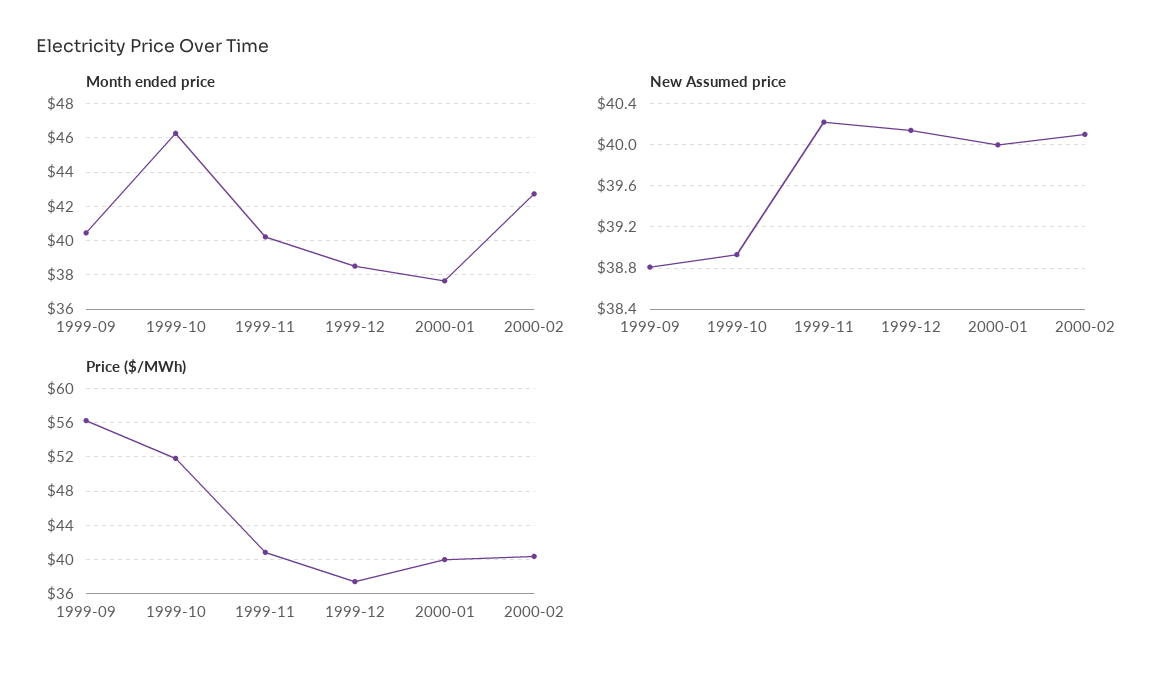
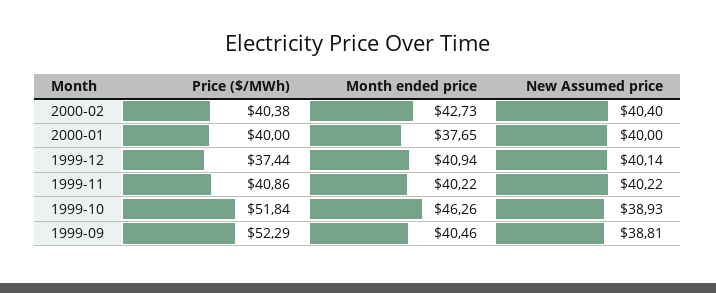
  {
    "Month ended price": {
      "1999-09": 40.46,
      "1999-10": 46.26,
      "1999-11": 40.22,
-     "1999-12": 38.5,
+     "1999-12": 40.94,
      "2000-01": 37.65,
      "2000-02": 42.73
    },
    "New Assumed price": {
      "1999-09": 38.81,
      "1999-10": 38.93,
      "1999-11": 40.22,
      "1999-12": 40.14,
      "2000-01": 40,
-     "2000-02": 40.1
+     "2000-02": 40.4
    },
    "Price ($/MWh)": {
-     "1999-09": 56,
+     "1999-09": 52.29,
      "1999-10": 51.84,
      "1999-11": 40.86,
      "1999-12": 37.44,
      "2000-01": 40,
      "2000-02": 40.38
    }
  }

